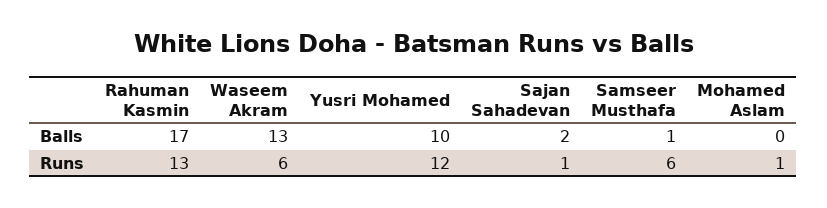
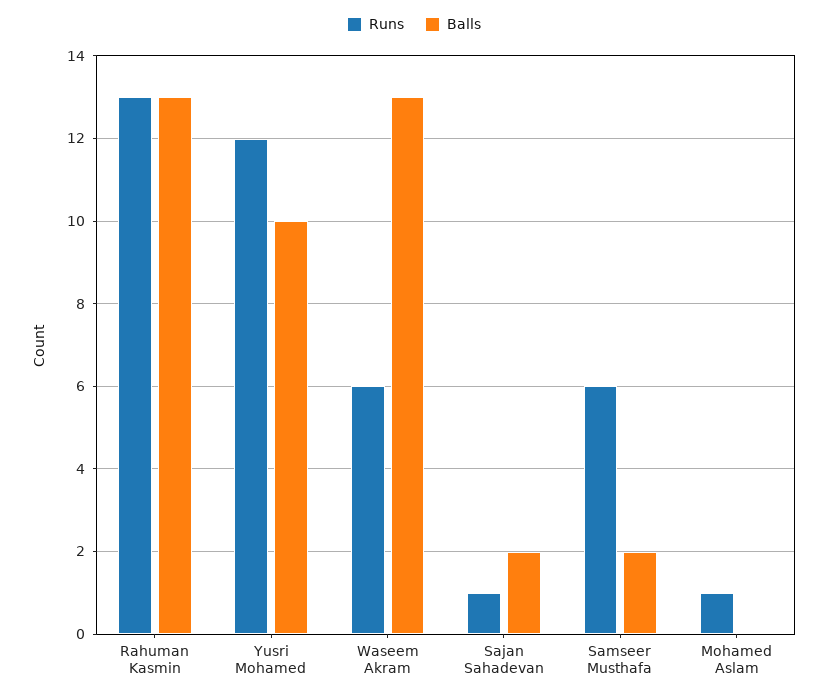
  {
    "Balls": {
-     "Rahuman Kasmin": 17,
+     "Rahuman Kasmin": 13,
      "Waseem Akram": 13,
      "Yusri Mohamed": 10,
      "Sajan Sahadevan": 2,
-     "Samseer Musthafa": 1,
+     "Samseer Musthafa": 2,
      "Mohamed Aslam": 0
    },
    "Runs": {
      "Rahuman Kasmin": 13,
      "Waseem Akram": 6,
      "Yusri Mohamed": 12,
      "Sajan Sahadevan": 1,
      "Samseer Musthafa": 6,
      "Mohamed Aslam": 1
    }
  }

